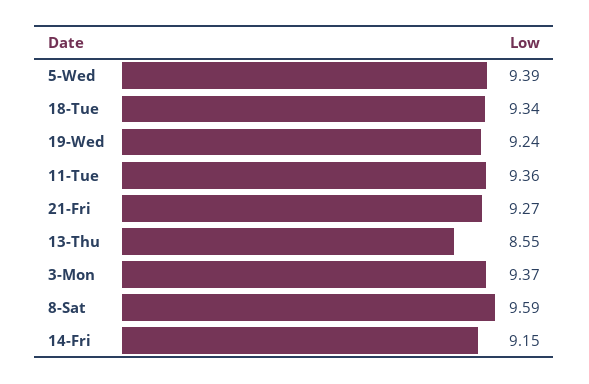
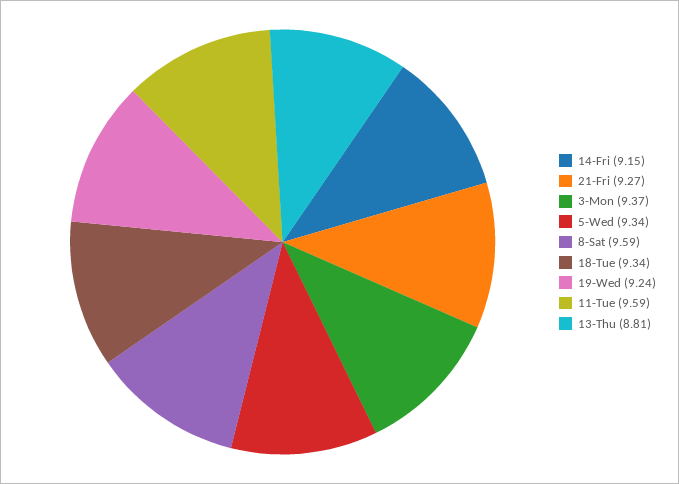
  {
-   "5-Wed": 9.39,
+   "5-Wed": 9.34,
    "18-Tue": 9.34,
    "19-Wed": 9.24,
-   "11-Tue": 9.36,
+   "11-Tue": 9.59,
    "21-Fri": 9.27,
-   "13-Thu": 8.55,
+   "13-Thu": 8.81,
    "3-Mon": 9.37,
    "8-Sat": 9.59,
    "14-Fri": 9.15
  }

